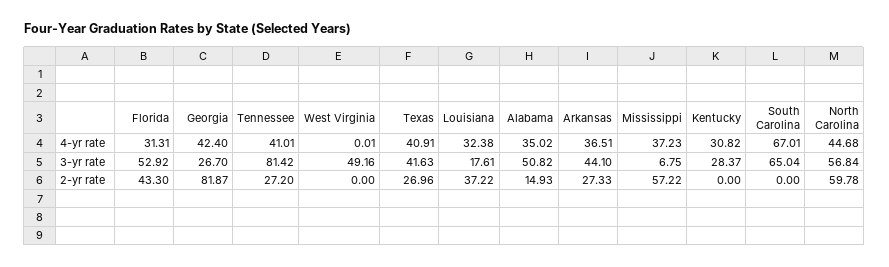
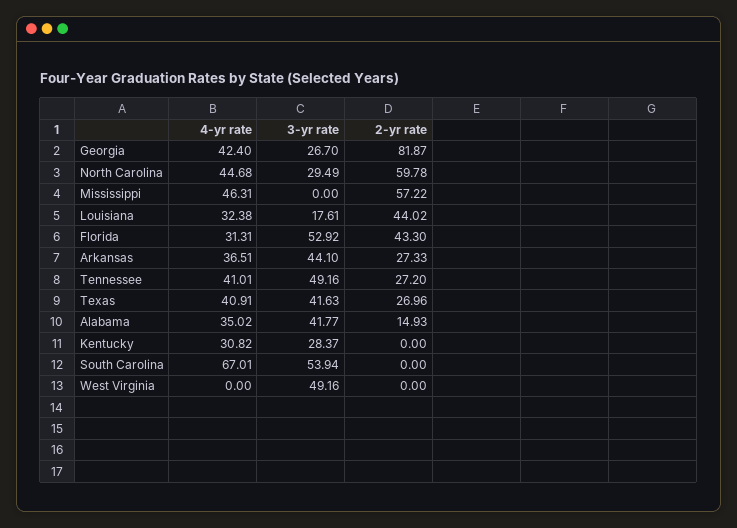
  {
    "Florida": {
      "4-yr rate": 31.31,
      "3-yr rate": 52.92,
      "2-yr rate": 43.3
    },
    "Georgia": {
      "4-yr rate": 42.4,
      "3-yr rate": 26.7,
      "2-yr rate": 81.87
    },
    "Tennessee": {
      "4-yr rate": 41.01,
-     "3-yr rate": 81.42,
+     "3-yr rate": 49.16,
      "2-yr rate": 27.2
    },
    "West Virginia": {
-     "4-yr rate": 0.01,
+     "4-yr rate": 0,
      "3-yr rate": 49.16,
      "2-yr rate": 0
    },
    "Texas": {
      "4-yr rate": 40.91,
      "3-yr rate": 41.63,
      "2-yr rate": 26.96
    },
    "Louisiana": {
      "4-yr rate": 32.38,
      "3-yr rate": 17.61,
-     "2-yr rate": 37.22
+     "2-yr rate": 44.02
    },
    "Alabama": {
      "4-yr rate": 35.02,
-     "3-yr rate": 50.82,
+     "3-yr rate": 41.77,
      "2-yr rate": 14.93
    },
    "Arkansas": {
      "4-yr rate": 36.51,
      "3-yr rate": 44.1,
      "2-yr rate": 27.33
    },
    "Mississippi": {
-     "4-yr rate": 37.23,
+     "4-yr rate": 46.31,
-     "3-yr rate": 6.75,
+     "3-yr rate": 0,
      "2-yr rate": 57.22
    },
    "Kentucky": {
      "4-yr rate": 30.82,
      "3-yr rate": 28.37,
      "2-yr rate": 0
    },
    "South Carolina": {
      "4-yr rate": 67.01,
-     "3-yr rate": 65.04,
+     "3-yr rate": 53.94,
      "2-yr rate": 0
    },
    "North Carolina": {
      "4-yr rate": 44.68,
-     "3-yr rate": 56.84,
+     "3-yr rate": 29.49,
      "2-yr rate": 59.78
    }
  }

